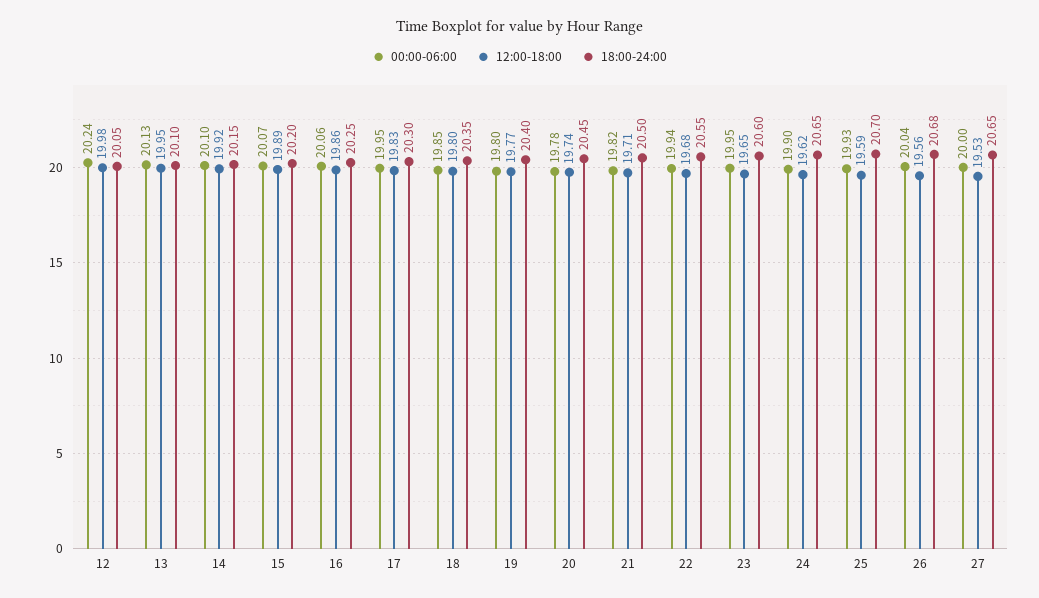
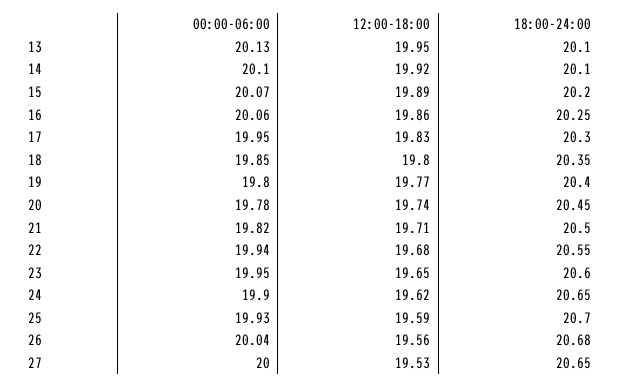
  {
    "00:00-06:00": {
-     "12": 20.24,
      "13": 20.13,
      "14": 20.1,
      "15": 20.07,
      "16": 20.06,
      "17": 19.95,
      "18": 19.85,
      "19": 19.8,
      "20": 19.78,
      "21": 19.82,
      "22": 19.94,
      "23": 19.95,
      "24": 19.9,
      "25": 19.93,
      "26": 20.04,
      "27": 20
    },
    "12:00-18:00": {
-     "12": 19.98,
      "13": 19.95,
      "14": 19.92,
      "15": 19.89,
      "16": 19.86,
      "17": 19.83,
      "18": 19.8,
      "19": 19.77,
      "20": 19.74,
      "21": 19.71,
      "22": 19.68,
      "23": 19.65,
      "24": 19.62,
      "25": 19.59,
      "26": 19.56,
      "27": 19.53
    },
    "18:00-24:00": {
-     "12": 20.05,
      "13": 20.1,
-     "14": 20.15,
+     "14": 20.1,
      "15": 20.2,
      "16": 20.25,
      "17": 20.3,
      "18": 20.35,
      "19": 20.4,
      "20": 20.45,
      "21": 20.5,
      "22": 20.55,
      "23": 20.6,
      "24": 20.65,
      "25": 20.7,
      "26": 20.68,
      "27": 20.65
    }
  }

